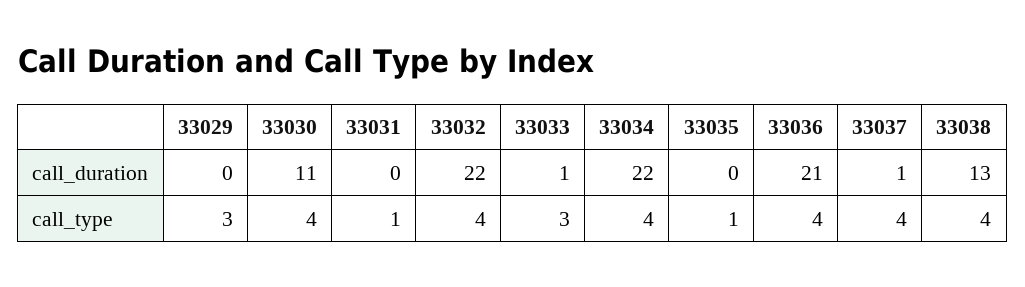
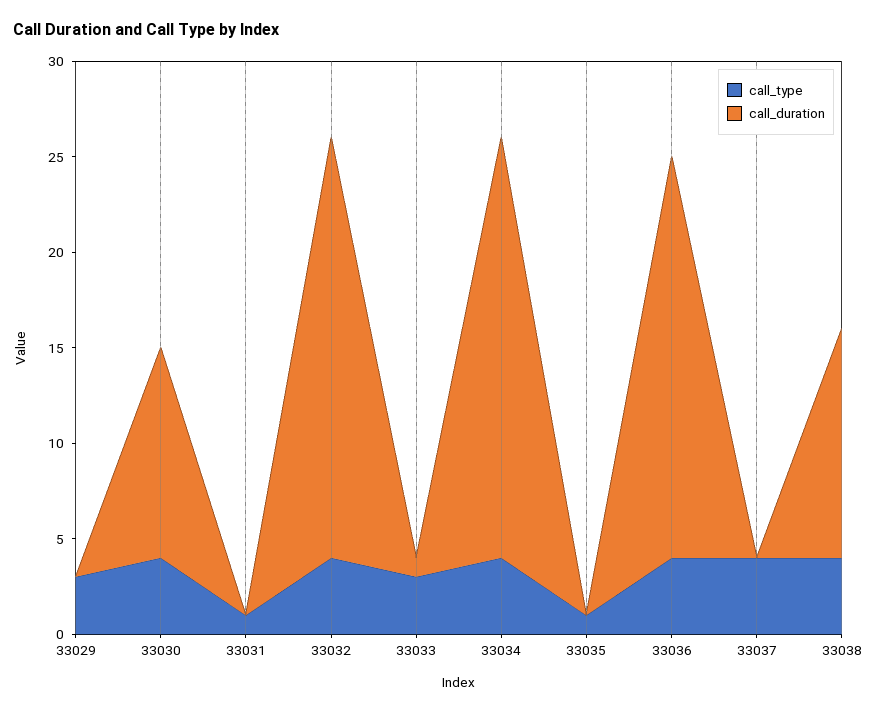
  {
    "call_duration": {
      "33029": 0,
      "33030": 11,
      "33031": 0,
      "33032": 22,
      "33033": 1,
      "33034": 22,
      "33035": 0,
      "33036": 21,
-     "33037": 1,
+     "33037": 0,
-     "33038": 13
+     "33038": 12
    },
    "call_type": {
      "33029": 3,
      "33030": 4,
      "33031": 1,
      "33032": 4,
      "33033": 3,
      "33034": 4,
      "33035": 1,
      "33036": 4,
      "33037": 4,
      "33038": 4
    }
  }

